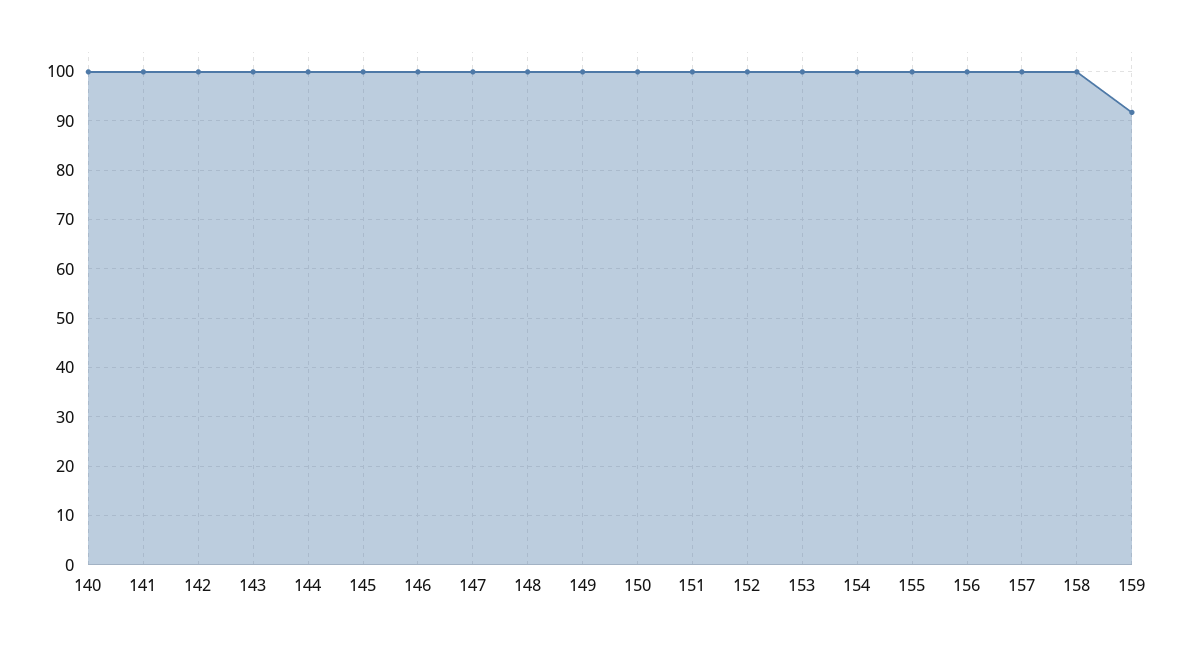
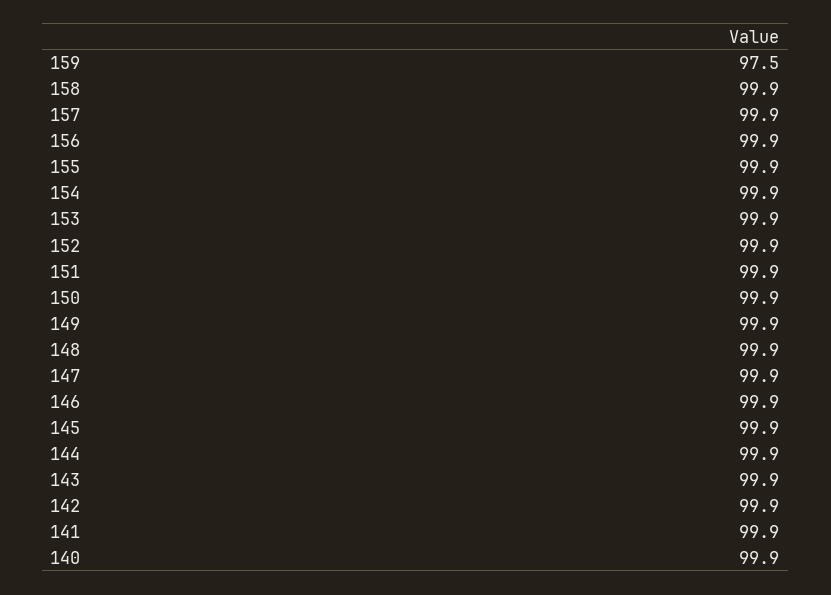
  {
    "140": 99.9,
    "141": 99.9,
    "142": 99.9,
    "143": 99.9,
    "144": 99.9,
    "145": 99.9,
    "146": 99.9,
    "147": 99.9,
    "148": 99.9,
    "149": 99.9,
    "150": 99.9,
    "151": 99.9,
    "152": 99.9,
    "153": 99.9,
    "154": 99.9,
    "155": 99.9,
    "156": 99.9,
    "157": 99.9,
    "158": 99.9,
-   "159": 92
+   "159": 97.5
  }

